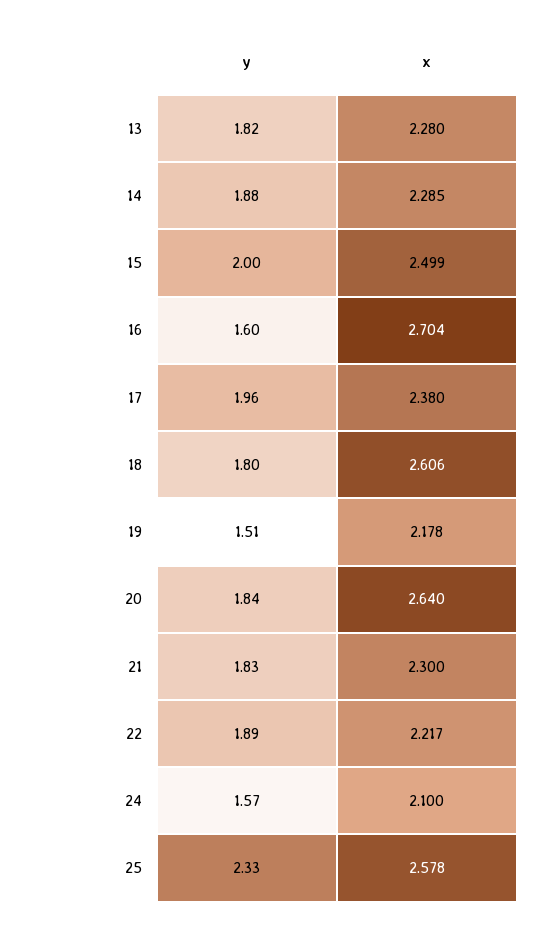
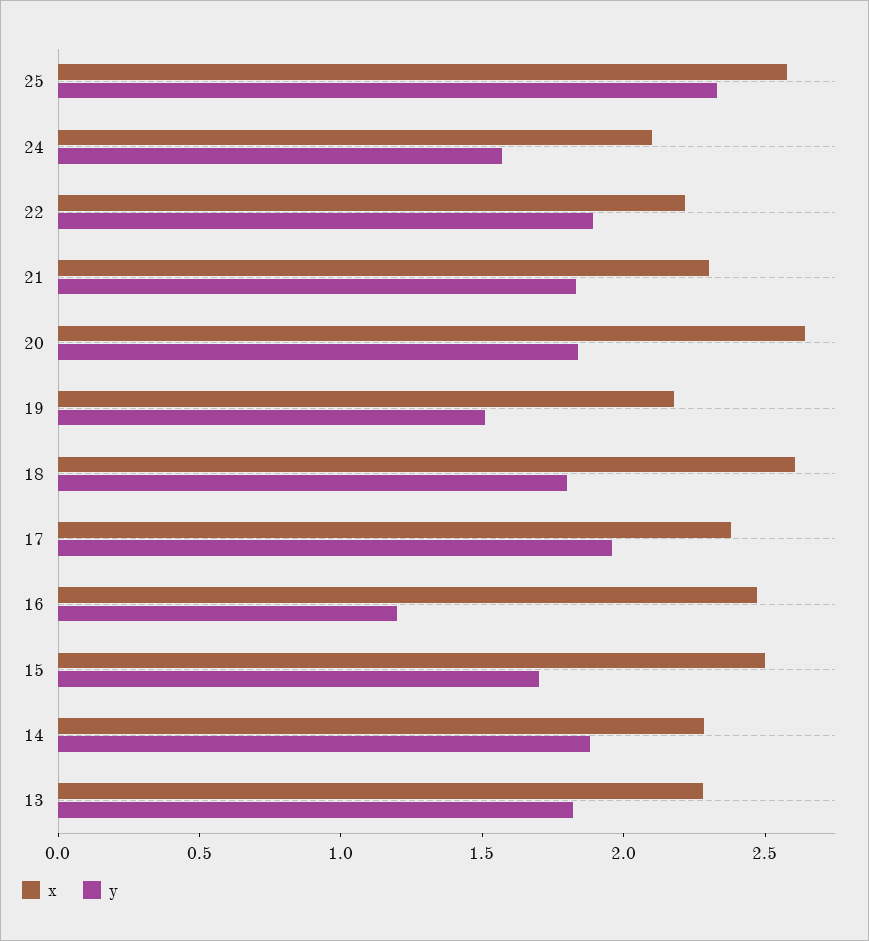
  {
    "y": {
      "13": 1.82,
      "14": 1.88,
-     "15": 2,
+     "15": 1.7,
-     "16": 1.6,
+     "16": 1.2,
      "17": 1.96,
      "18": 1.8,
      "19": 1.51,
      "20": 1.84,
      "21": 1.83,
      "22": 1.89,
      "24": 1.57,
      "25": 2.33
    },
    "x": {
      "13": 2.28,
      "14": 2.285,
      "15": 2.499,
-     "16": 2.704,
+     "16": 2.5,
      "17": 2.38,
      "18": 2.606,
      "19": 2.178,
      "20": 2.64,
      "21": 2.3,
      "22": 2.217,
      "24": 2.1,
      "25": 2.578
    }
  }

